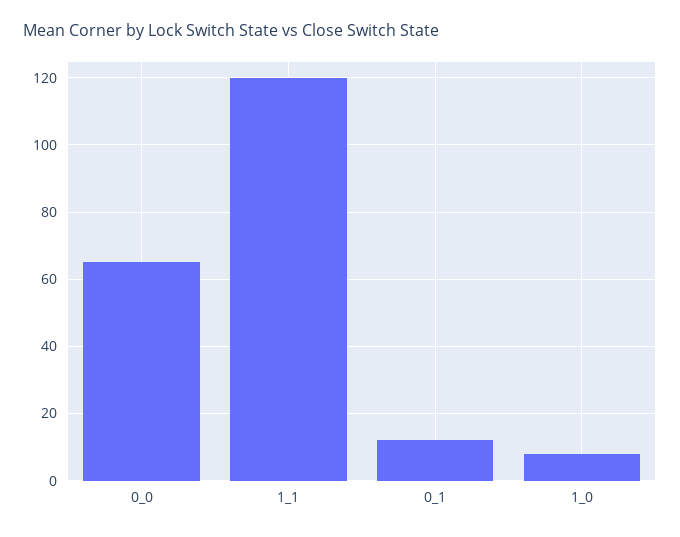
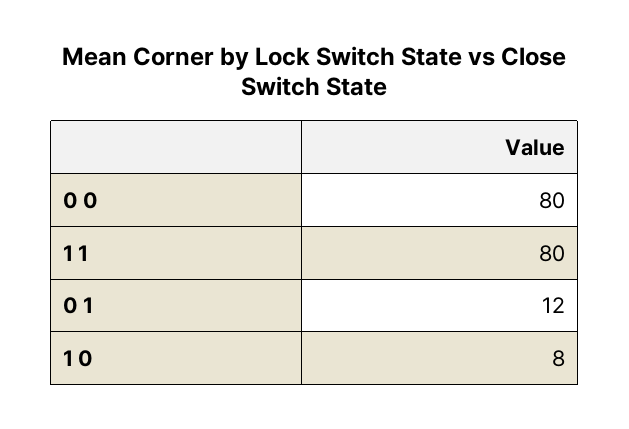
  {
-   "0_0": 65,
+   "0_0": 80,
-   "1_1": 120,
+   "1_1": 80,
    "0_1": 12,
    "1_0": 8
  }

